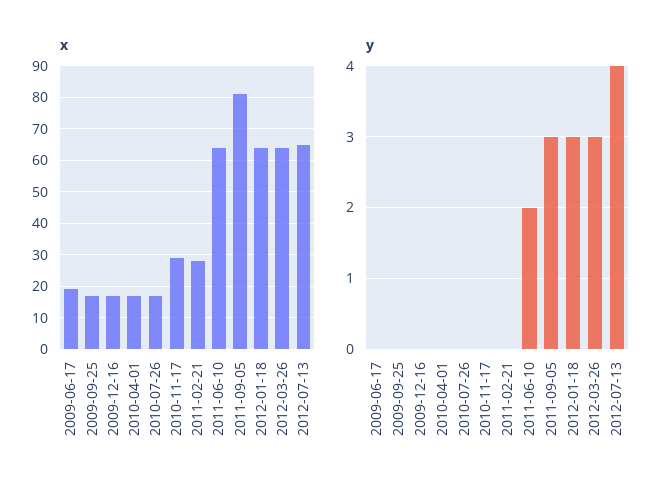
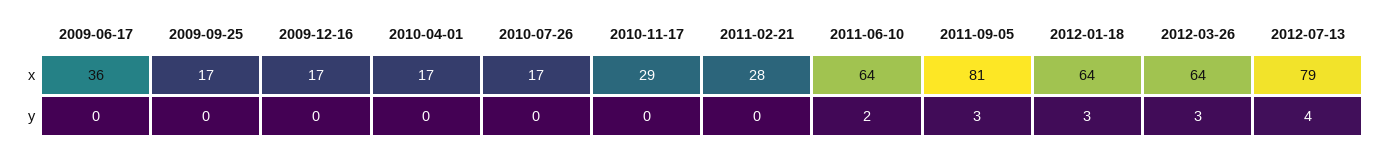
  {
    "x": {
-     "2009-06-17": 20,
+     "2009-06-17": 36,
      "2009-09-25": 17,
      "2009-12-16": 17,
      "2010-04-01": 17,
      "2010-07-26": 17,
      "2010-11-17": 29,
      "2011-02-21": 28,
      "2011-06-10": 64,
      "2011-09-05": 81,
      "2012-01-18": 64,
      "2012-03-26": 64,
-     "2012-07-13": 65
+     "2012-07-13": 79
    },
    "y": {
      "2009-06-17": 0,
      "2009-09-25": 0,
      "2009-12-16": 0,
      "2010-04-01": 0,
      "2010-07-26": 0,
      "2010-11-17": 0,
      "2011-02-21": 0,
      "2011-06-10": 2,
      "2011-09-05": 3,
      "2012-01-18": 3,
      "2012-03-26": 3,
      "2012-07-13": 4
    }
  }

